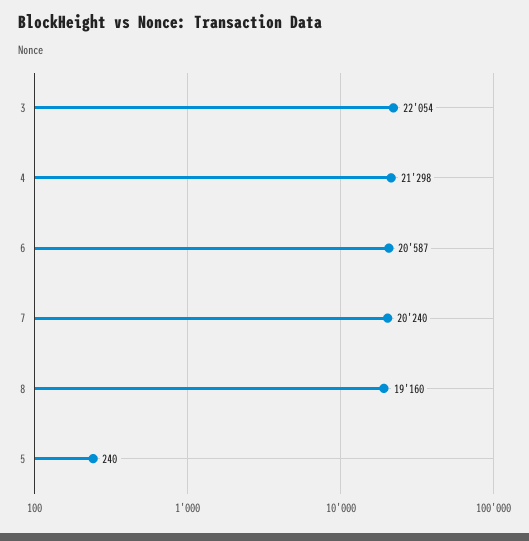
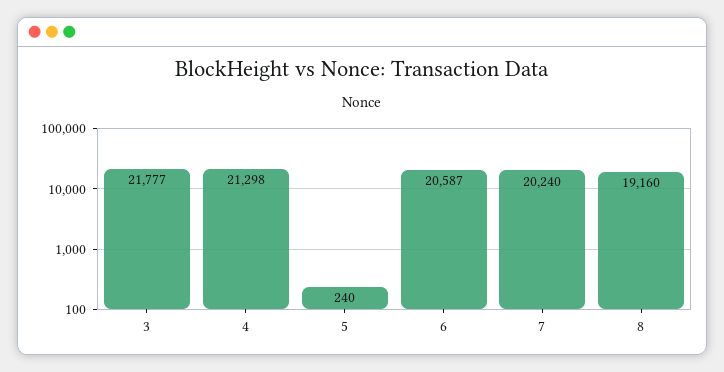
  {
-   "3": 22054,
+   "3": 21777,
    "4": 21298,
    "6": 20587,
    "7": 20240,
    "8": 19160,
    "5": 240
  }

